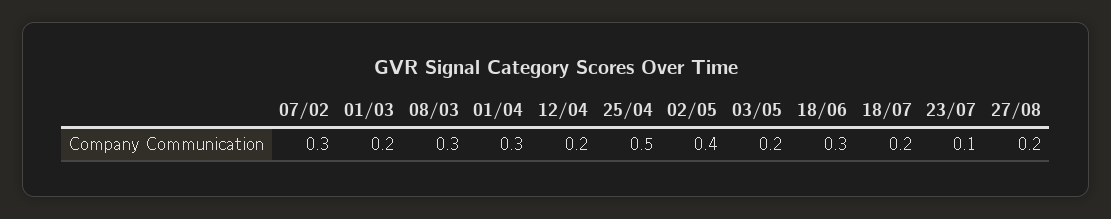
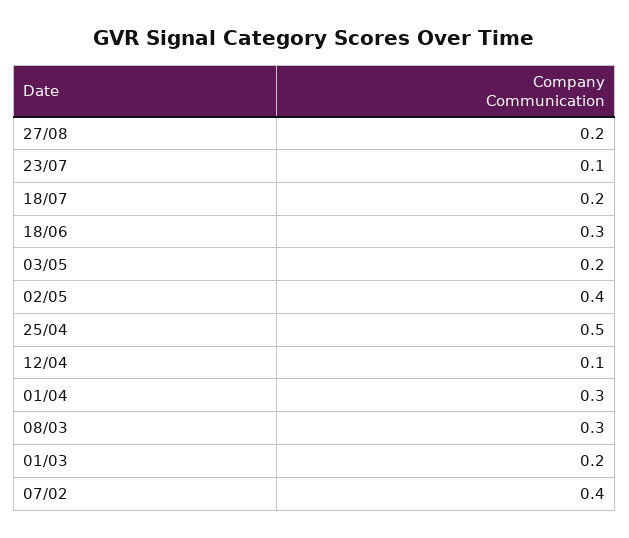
  {
-   "07/02": 0.3,
+   "07/02": 0.4,
    "01/03": 0.2,
    "08/03": 0.3,
    "01/04": 0.3,
-   "12/04": 0.2,
+   "12/04": 0.1,
    "25/04": 0.5,
    "02/05": 0.4,
    "03/05": 0.2,
    "18/06": 0.3,
    "18/07": 0.2,
    "23/07": 0.1,
    "27/08": 0.2
  }

